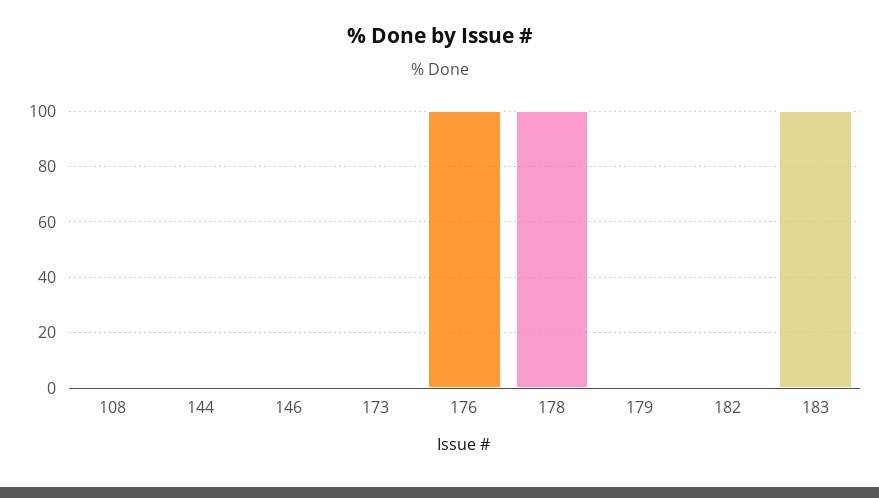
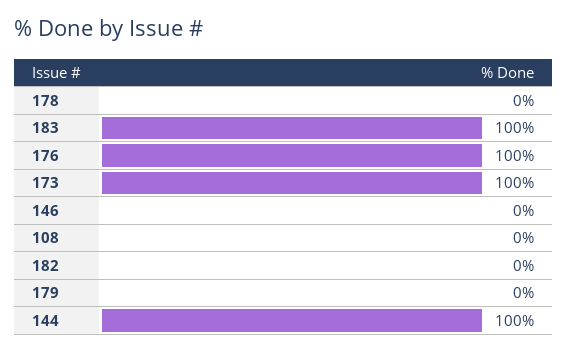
  {
    "108": 0,
-   "144": 0,
+   "144": 100,
    "146": 0,
-   "173": 0,
+   "173": 100,
    "176": 100,
-   "178": 100,
+   "178": 0,
    "179": 0,
    "182": 0,
    "183": 100
  }

